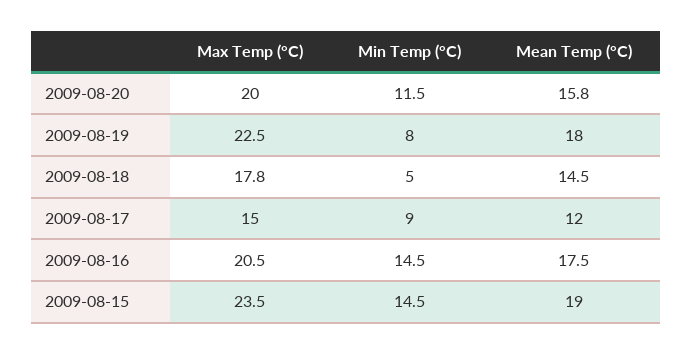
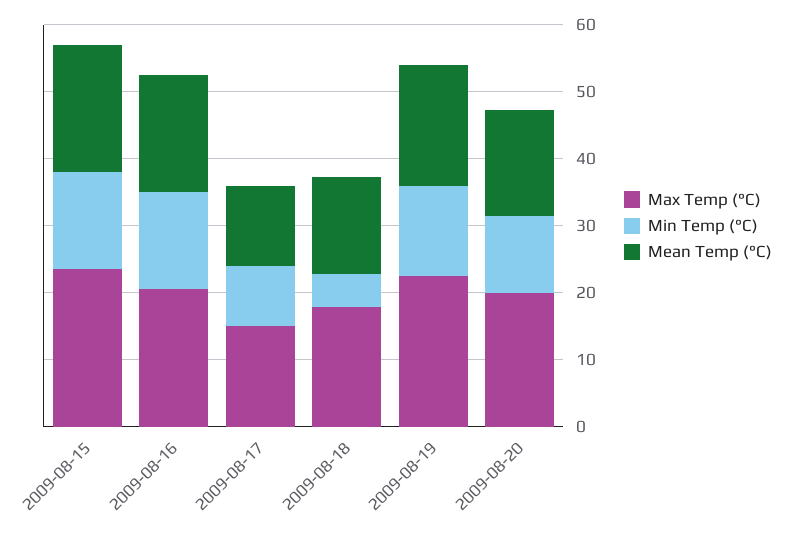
  {
    "Max Temp (°C)": {
      "2009-08-20": 20,
      "2009-08-19": 22.5,
      "2009-08-18": 17.8,
      "2009-08-17": 15,
      "2009-08-16": 20.5,
      "2009-08-15": 23.5
    },
    "Min Temp (°C)": {
      "2009-08-20": 11.5,
-     "2009-08-19": 8,
+     "2009-08-19": 14,
      "2009-08-18": 5,
      "2009-08-17": 9,
      "2009-08-16": 14.5,
      "2009-08-15": 14.5
    },
    "Mean Temp (°C)": {
      "2009-08-20": 15.8,
      "2009-08-19": 18,
      "2009-08-18": 14.5,
      "2009-08-17": 12,
      "2009-08-16": 17.5,
      "2009-08-15": 19
    }
  }

